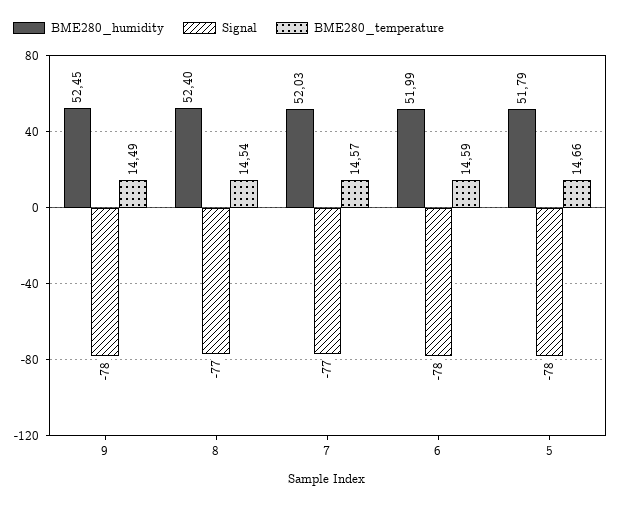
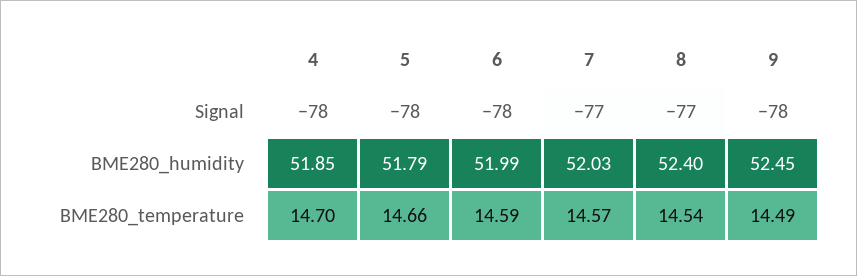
  {
    "BME280_humidity": {
      "9": 52.45,
      "8": 52.4,
      "7": 52.03,
      "6": 51.99,
-     "5": 51.79
+     "5": 51.79,
+     "4": 51.85
    },
    "Signal": {
      "9": -78,
      "8": -77,
      "7": -77,
      "6": -78,
-     "5": -78
+     "5": -78,
+     "4": -78
    },
    "BME280_temperature": {
      "9": 14.49,
      "8": 14.54,
      "7": 14.57,
      "6": 14.59,
-     "5": 14.66
+     "5": 14.66,
+     "4": 14.7
    }
  }

